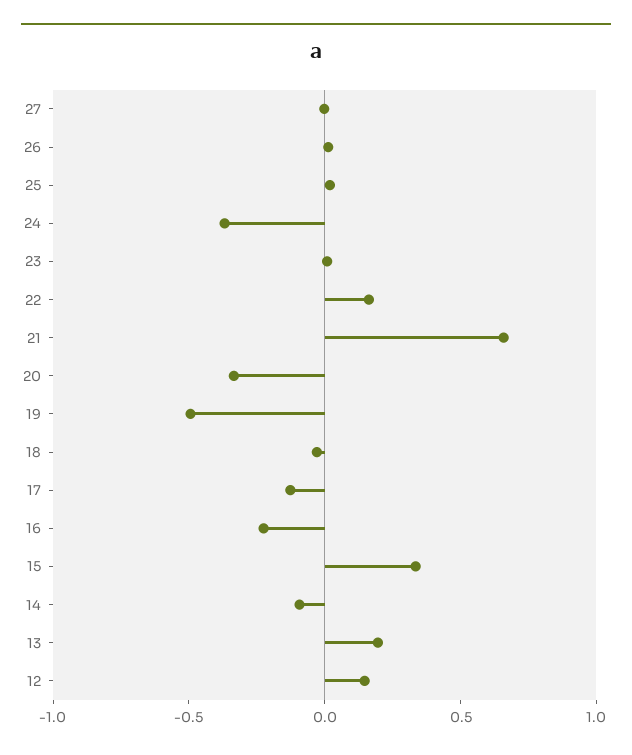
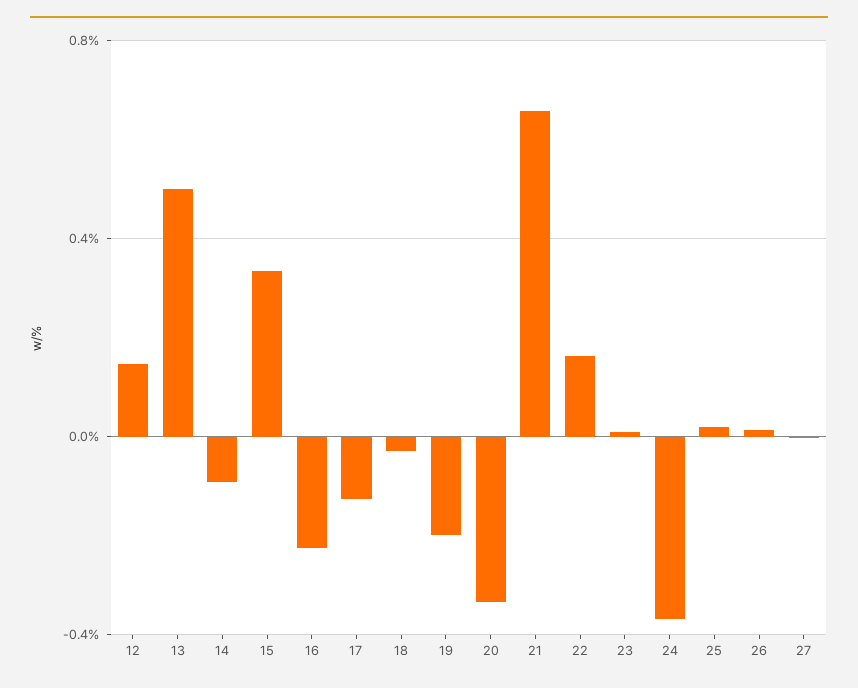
  {
    "27": 0,
    "26": 0,
    "25": 0,
    "24": -0.35,
    "23": 0,
    "22": 0.15,
    "21": 0.65,
    "20": -0.35,
-   "19": -0.5,
+   "19": -0.2,
    "18": -0.05,
    "17": -0.15,
    "16": -0.25,
    "15": 0.35,
    "14": -0.1,
-   "13": 0.2,
+   "13": 0.5,
    "12": 0.15
  }

